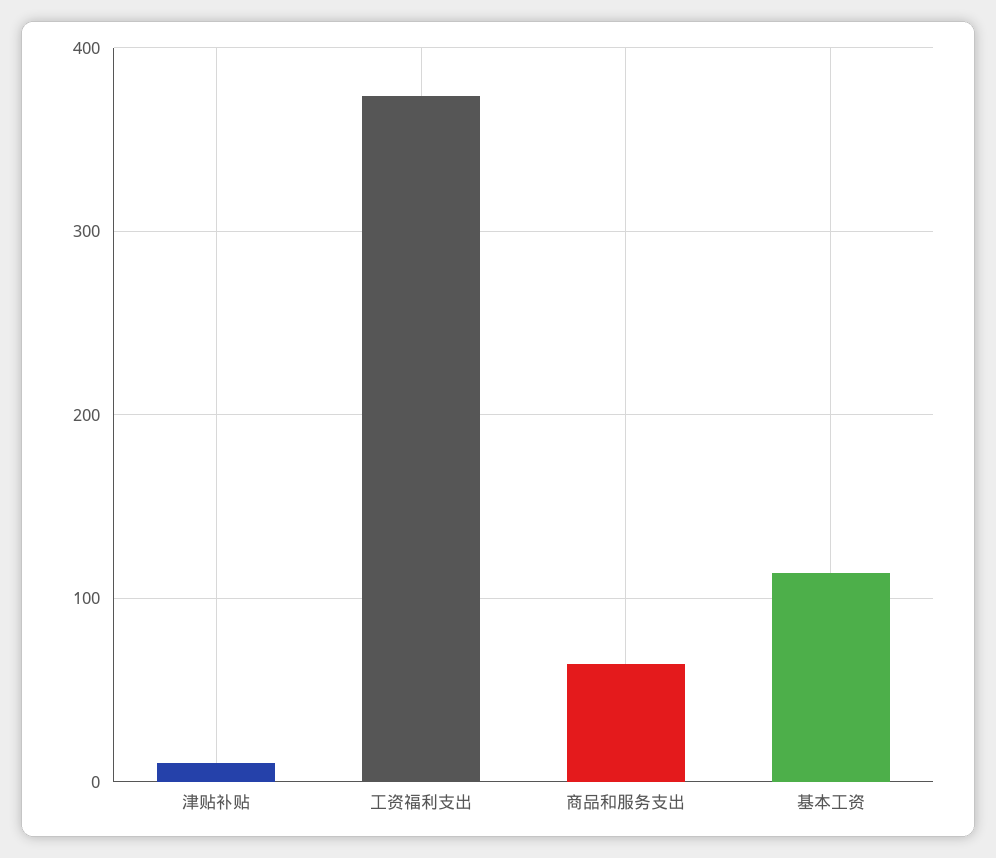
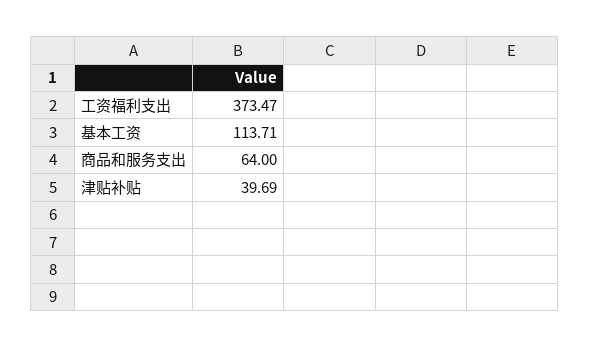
  {
-   "津贴补贴": 10,
+   "津贴补贴": 39.69,
    "工资福利支出": 373.47,
    "商品和服务支出": 64,
    "基本工资": 113.71
  }

